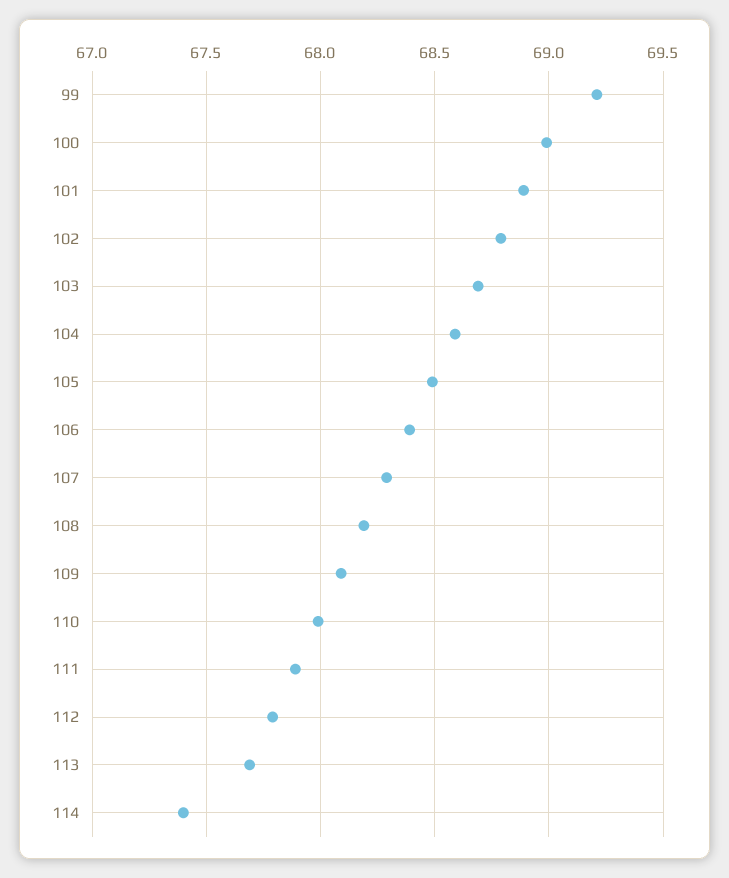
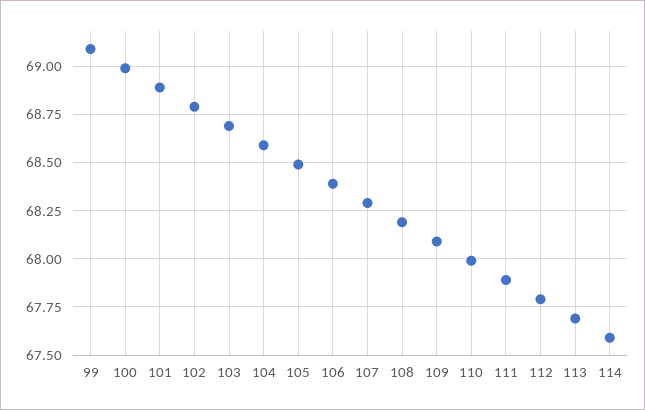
  {
-   "99": 69.2,
+   "99": 69.1,
    "100": 69,
    "101": 68.9,
    "102": 68.8,
    "103": 68.7,
    "104": 68.6,
    "105": 68.5,
    "106": 68.4,
    "107": 68.3,
    "108": 68.2,
    "109": 68.1,
    "110": 68,
    "111": 67.9,
    "112": 67.8,
    "113": 67.7,
-   "114": 67.4
+   "114": 67.6
  }

